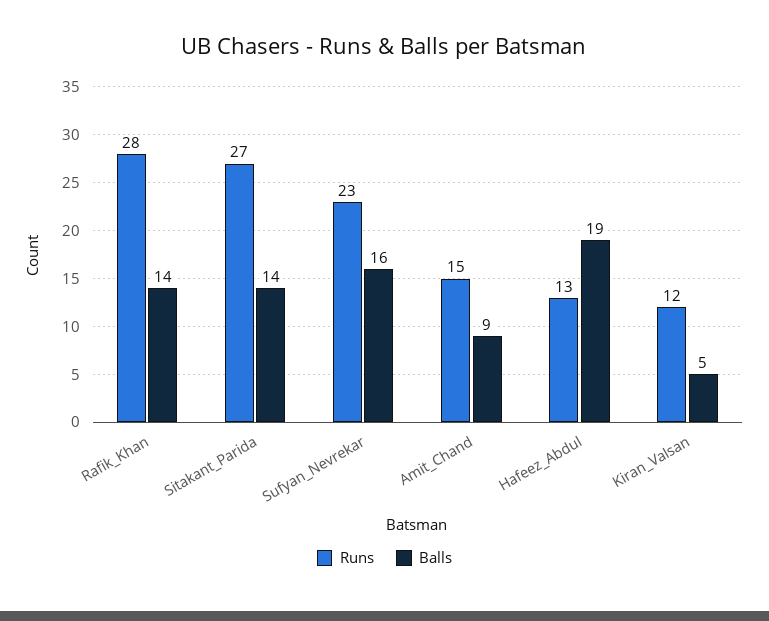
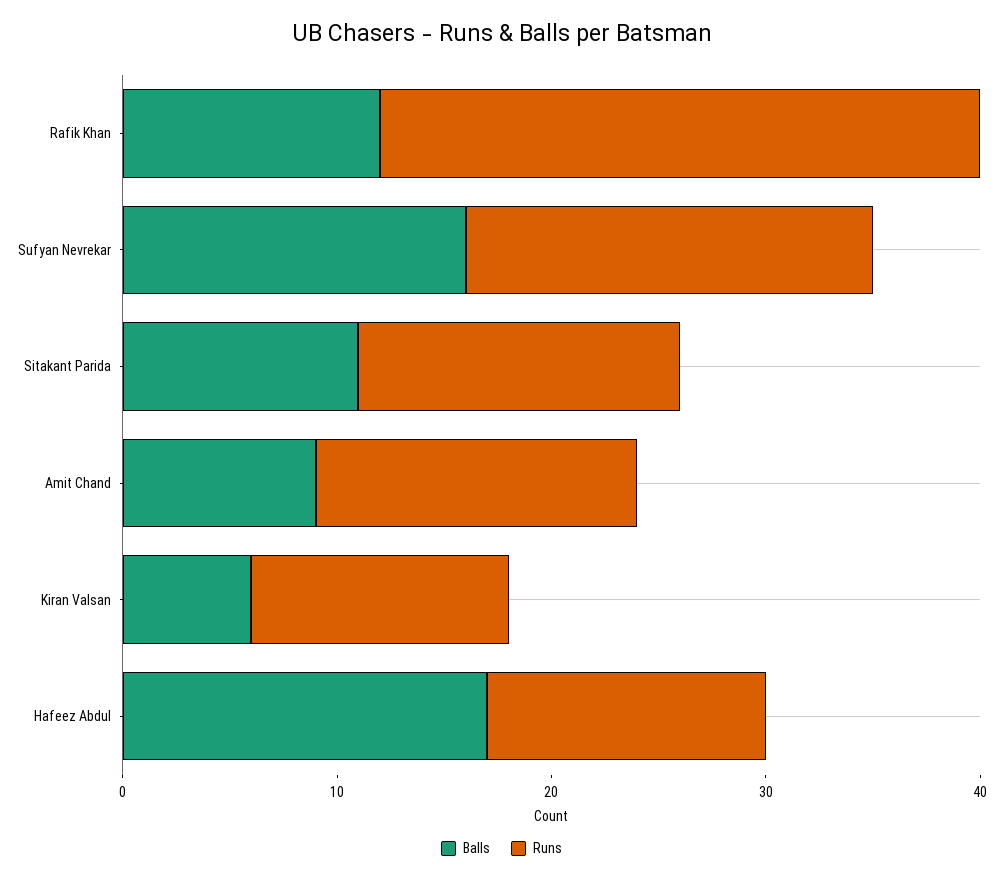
  {
    "Runs": {
      "Rafik_Khan": 28,
-     "Sitakant_Parida": 27,
+     "Sitakant_Parida": 15,
-     "Sufyan_Nevrekar": 23,
+     "Sufyan_Nevrekar": 19,
      "Amit_Chand": 15,
      "Hafeez_Abdul": 13,
      "Kiran_Valsan": 12
    },
    "Balls": {
-     "Rafik_Khan": 14,
+     "Rafik_Khan": 12,
-     "Sitakant_Parida": 14,
+     "Sitakant_Parida": 11,
      "Sufyan_Nevrekar": 16,
      "Amit_Chand": 9,
-     "Hafeez_Abdul": 19,
+     "Hafeez_Abdul": 17,
-     "Kiran_Valsan": 5
+     "Kiran_Valsan": 6
    }
  }

